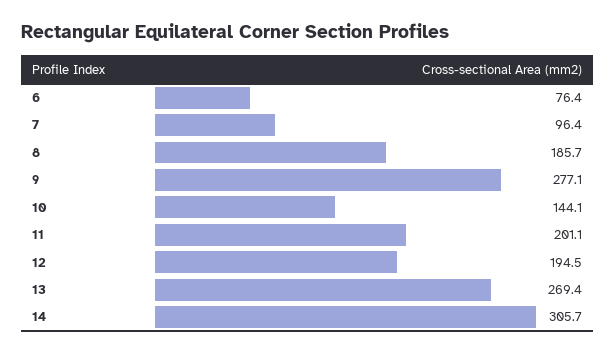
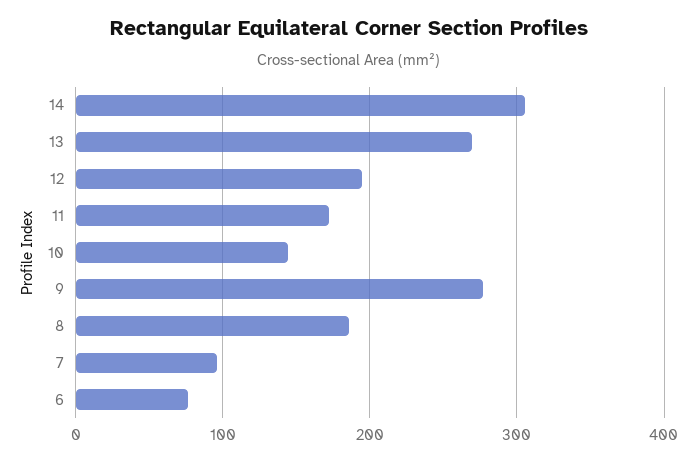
  {
    "6": 76.4,
    "7": 96.4,
    "8": 185.7,
    "9": 277.1,
    "10": 144.1,
-   "11": 201.1,
+   "11": 170,
    "12": 194.5,
    "13": 269.4,
    "14": 305.7
  }

